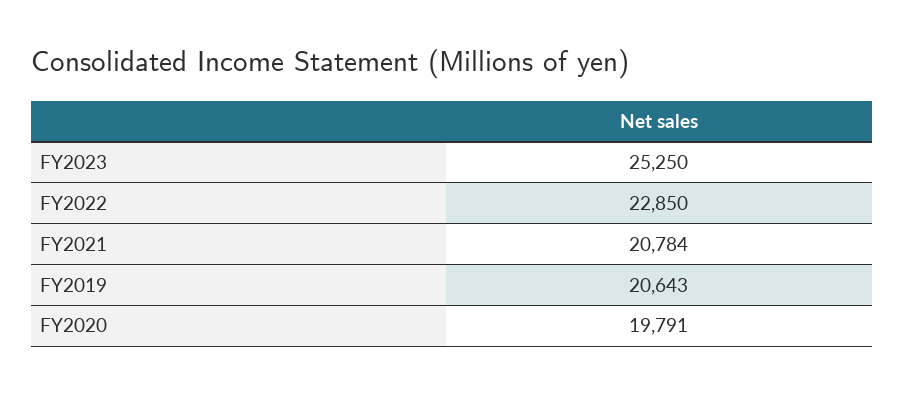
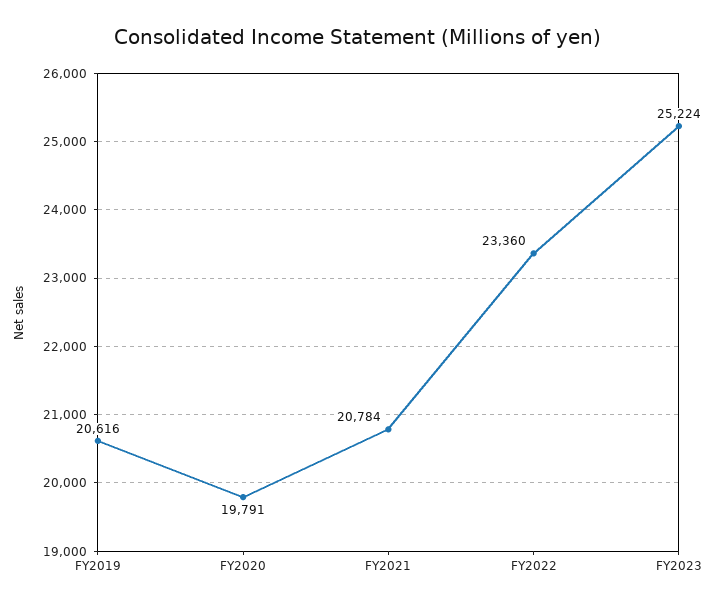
  {
-   "FY2023": 25250,
+   "FY2023": 25224,
-   "FY2022": 22850,
+   "FY2022": 23360,
    "FY2021": 20784,
-   "FY2019": 20643,
+   "FY2019": 20616,
    "FY2020": 19791
  }

